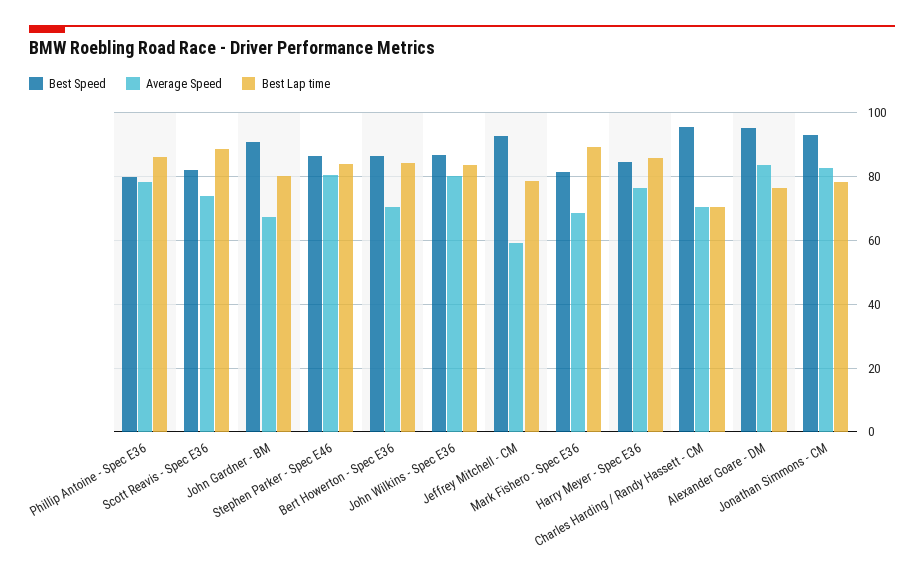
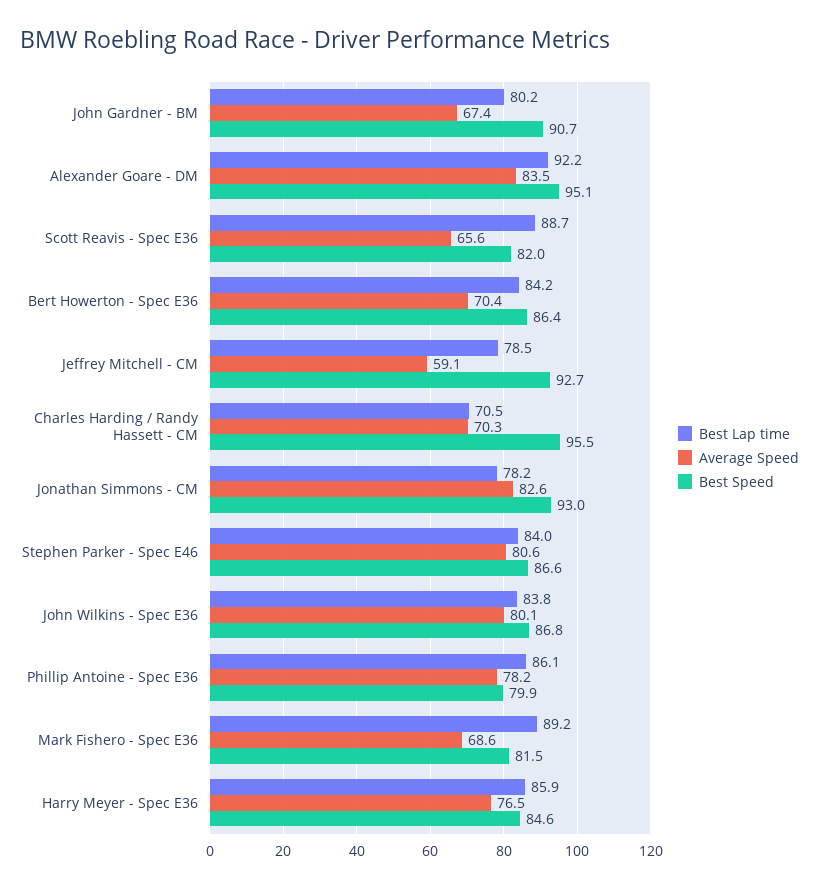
  {
    "Best Speed": {
      "Phillip Antoine - Spec E36": 79.9,
      "Scott Reavis - Spec E36": 82,
      "John Gardner - BM": 90.7,
      "Stephen Parker - Spec E46": 86.6,
      "Bert Howerton - Spec E36": 86.4,
      "John Wilkins - Spec E36": 86.8,
      "Jeffrey Mitchell - CM": 92.7,
      "Mark Fishero - Spec E36": 81.5,
      "Harry Meyer - Spec E36": 84.6,
      "Charles Harding / Randy Hassett - CM": 95.5,
      "Alexander Goare - DM": 95.1,
      "Jonathan Simmons - CM": 93
    },
    "Average Speed": {
      "Phillip Antoine - Spec E36": 78.2,
-     "Scott Reavis - Spec E36": 74,
+     "Scott Reavis - Spec E36": 65.6,
      "John Gardner - BM": 67.4,
      "Stephen Parker - Spec E46": 80.6,
      "Bert Howerton - Spec E36": 70.4,
      "John Wilkins - Spec E36": 80.1,
      "Jeffrey Mitchell - CM": 59.1,
      "Mark Fishero - Spec E36": 68.6,
      "Harry Meyer - Spec E36": 76.5,
      "Charles Harding / Randy Hassett - CM": 70.3,
      "Alexander Goare - DM": 83.5,
      "Jonathan Simmons - CM": 82.6
    },
    "Best Lap time": {
      "Phillip Antoine - Spec E36": 86.1,
      "Scott Reavis - Spec E36": 88.7,
      "John Gardner - BM": 80.2,
      "Stephen Parker - Spec E46": 84,
      "Bert Howerton - Spec E36": 84.2,
      "John Wilkins - Spec E36": 83.8,
      "Jeffrey Mitchell - CM": 78.5,
      "Mark Fishero - Spec E36": 89.2,
      "Harry Meyer - Spec E36": 85.9,
      "Charles Harding / Randy Hassett - CM": 70.5,
-     "Alexander Goare - DM": 76,
+     "Alexander Goare - DM": 92.2,
      "Jonathan Simmons - CM": 78.2
    }
  }

